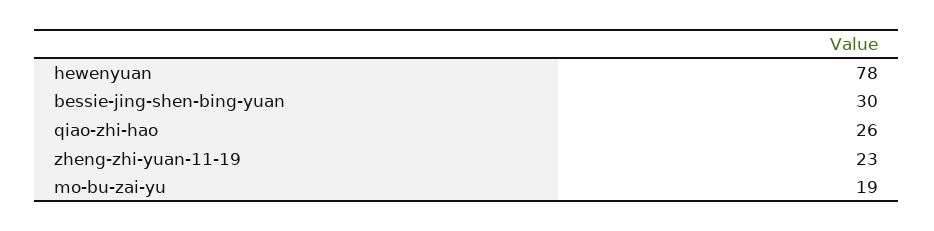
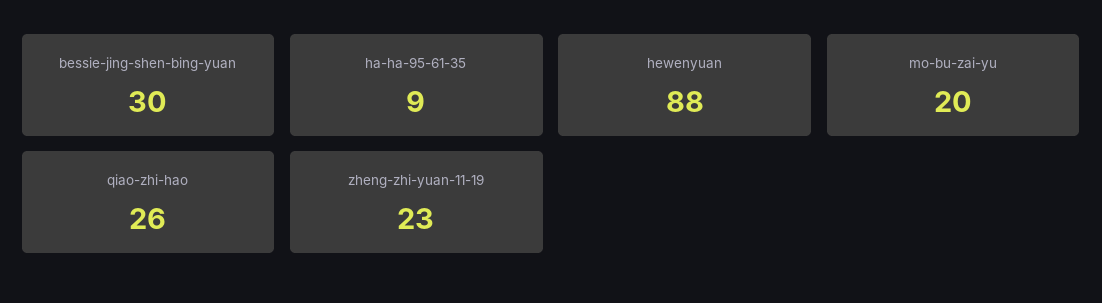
  {
-   "hewenyuan": 78,
+   "hewenyuan": 88,
    "bessie-jing-shen-bing-yuan": 30,
    "qiao-zhi-hao": 26,
    "zheng-zhi-yuan-11-19": 23,
-   "mo-bu-zai-yu": 19
+   "mo-bu-zai-yu": 20,
+   "ha-ha-95-61-35": 9
  }

